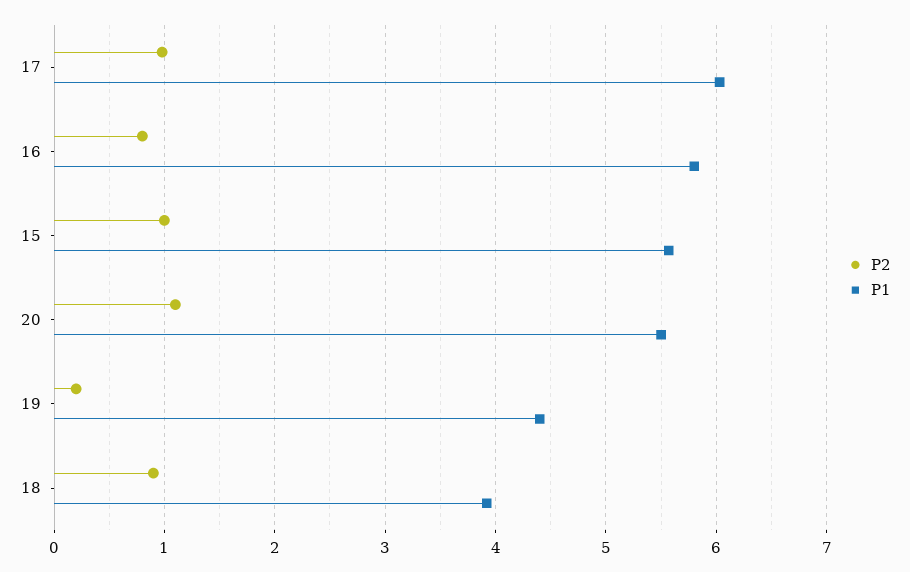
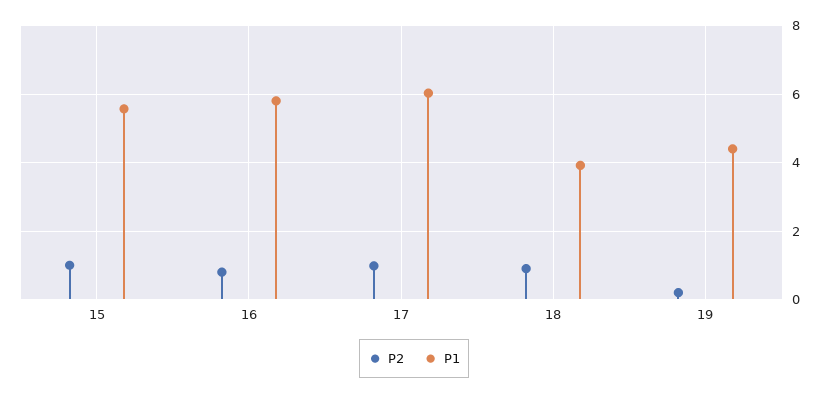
  {
    "P2": {
      "17": 1,
      "16": 0.8,
      "15": 1,
-     "20": 1.1,
      "19": 0.2,
      "18": 0.9
    },
    "P1": {
      "17": 6,
      "16": 5.8,
      "15": 5.6,
-     "20": 5.5,
      "19": 4.4,
      "18": 3.9
    }
  }

